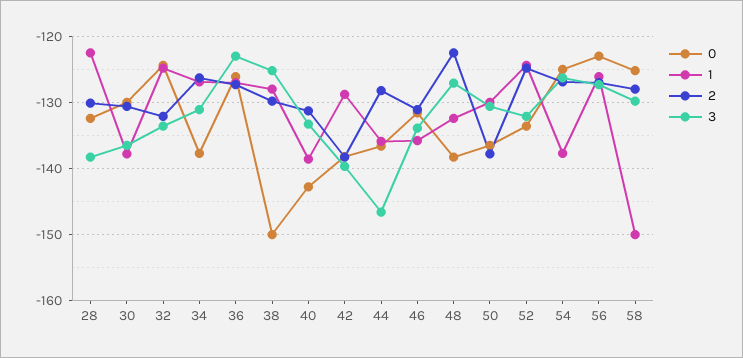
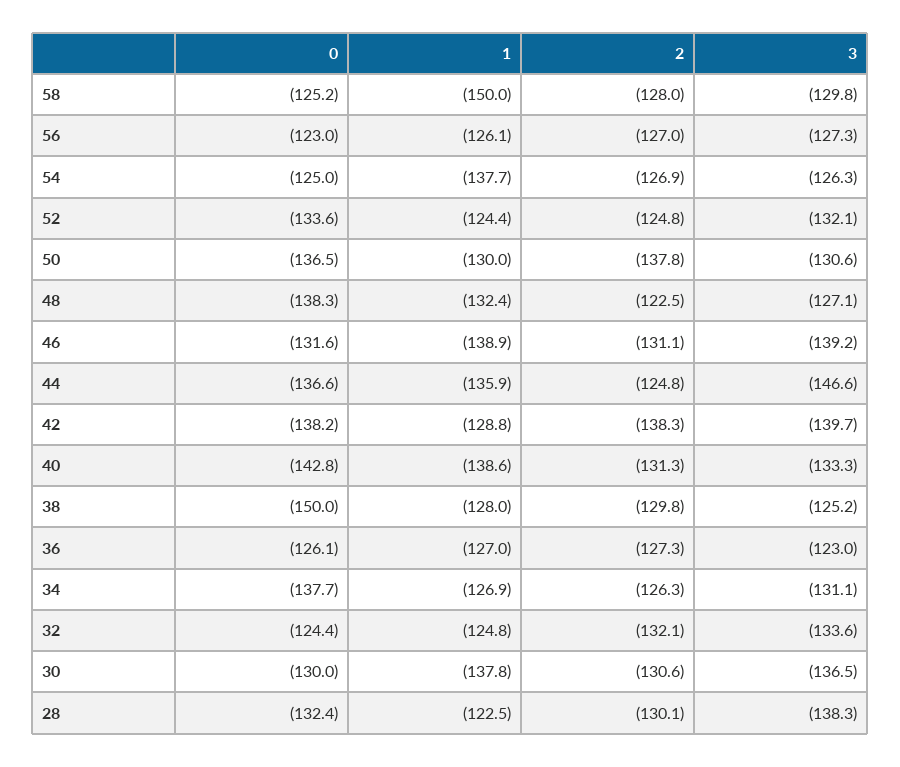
  {
    "0": {
      "28": -132.4,
      "30": -130,
      "32": -124.4,
      "34": -137.7,
      "36": -126.1,
      "38": -150,
      "40": -142.8,
      "42": -138.2,
      "44": -136.6,
      "46": -131.6,
      "48": -138.3,
      "50": -136.5,
      "52": -133.6,
      "54": -125,
      "56": -123,
      "58": -125.2
    },
    "1": {
      "28": -122.5,
      "30": -137.8,
      "32": -124.8,
      "34": -126.9,
      "36": -127,
      "38": -128,
      "40": -138.6,
      "42": -128.8,
      "44": -135.9,
-     "46": -136,
+     "46": -138.9,
      "48": -132.4,
      "50": -130,
      "52": -124.4,
      "54": -137.7,
      "56": -126.1,
      "58": -150
    },
    "2": {
      "28": -130.1,
      "30": -130.6,
      "32": -132.1,
      "34": -126.3,
      "36": -127.3,
      "38": -129.8,
      "40": -131.3,
      "42": -138.3,
-     "44": -128,
+     "44": -124.8,
      "46": -131.1,
      "48": -122.5,
      "50": -137.8,
      "52": -124.8,
      "54": -126.9,
      "56": -127,
      "58": -128
    },
    "3": {
      "28": -138.3,
      "30": -136.5,
      "32": -133.6,
      "34": -131.1,
      "36": -123,
      "38": -125.2,
      "40": -133.3,
      "42": -139.7,
      "44": -146.6,
-     "46": -134,
+     "46": -139.2,
      "48": -127.1,
      "50": -130.6,
      "52": -132.1,
      "54": -126.3,
      "56": -127.3,
      "58": -129.8
    }
  }

